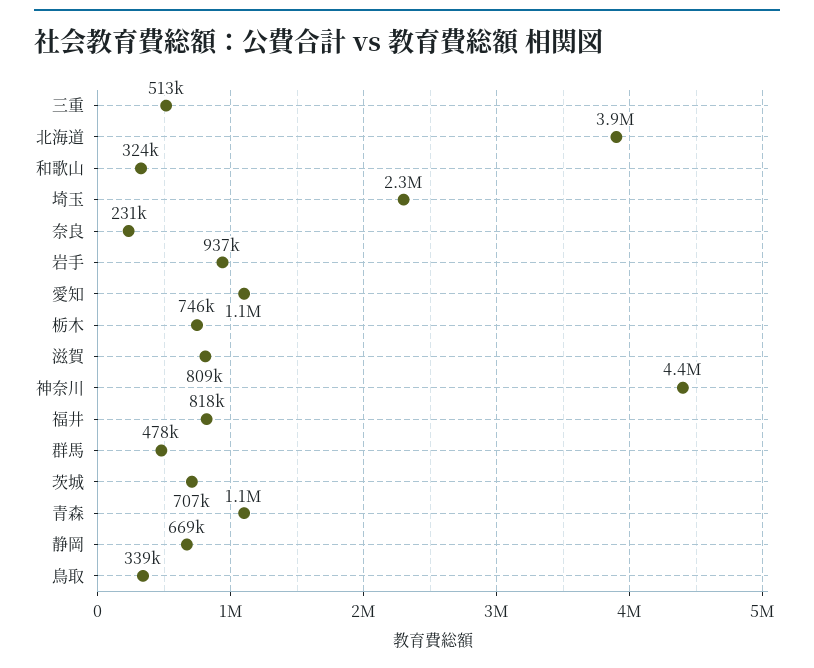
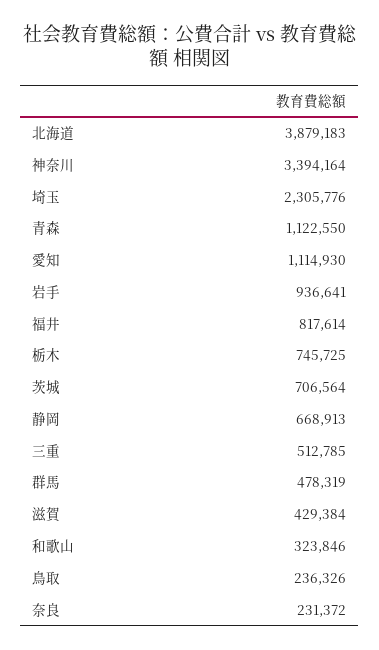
  {
    "三重": 512785,
    "北海道": 3879183,
    "和歌山": 323846,
    "埼玉": 2305776,
    "奈良": 231372,
    "岩手": 936641,
    "愛知": 1114930,
    "栃木": 745725,
-   "滋賀": 809000,
+   "滋賀": 429384,
-   "神奈川": 4400000,
+   "神奈川": 3394164,
    "福井": 817614,
    "群馬": 478319,
    "茨城": 706564,
    "青森": 1122550,
    "静岡": 668913,
-   "鳥取": 339000
+   "鳥取": 236326
  }

